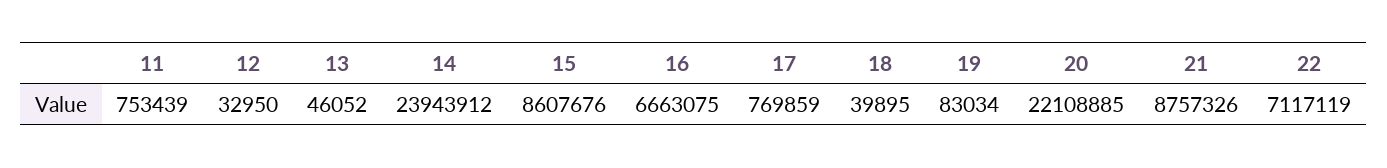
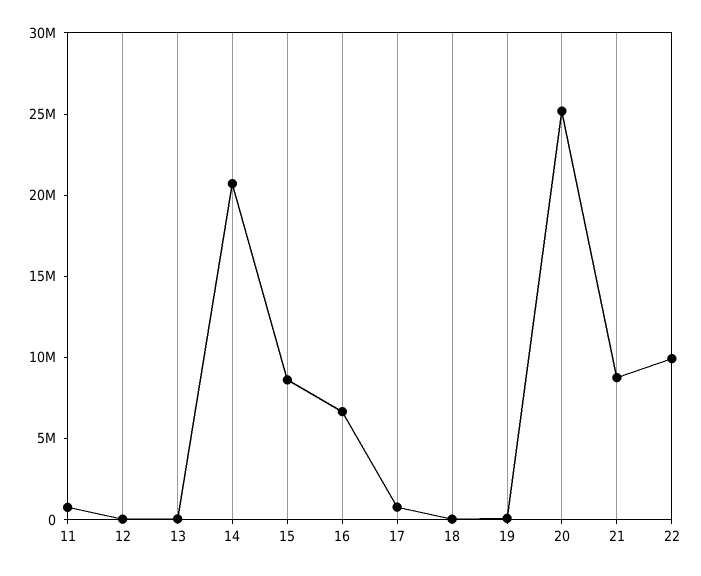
  {
    "11": 753439,
    "12": 32950,
    "13": 46052,
-   "14": 23943912,
+   "14": 21000000,
    "15": 8607676,
    "16": 6663075,
    "17": 769859,
    "18": 39895,
    "19": 83034,
-   "20": 22108885,
+   "20": 25000000,
    "21": 8757326,
-   "22": 7117119
+   "22": 10000000
  }

